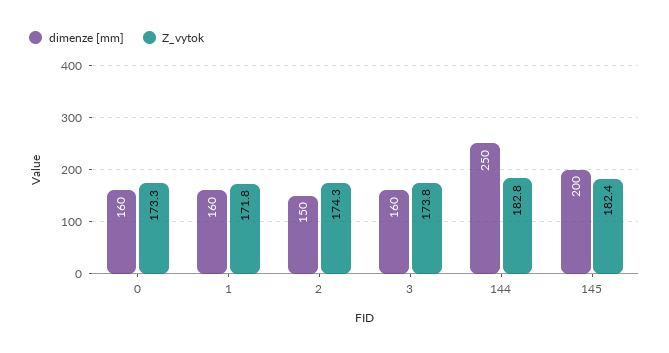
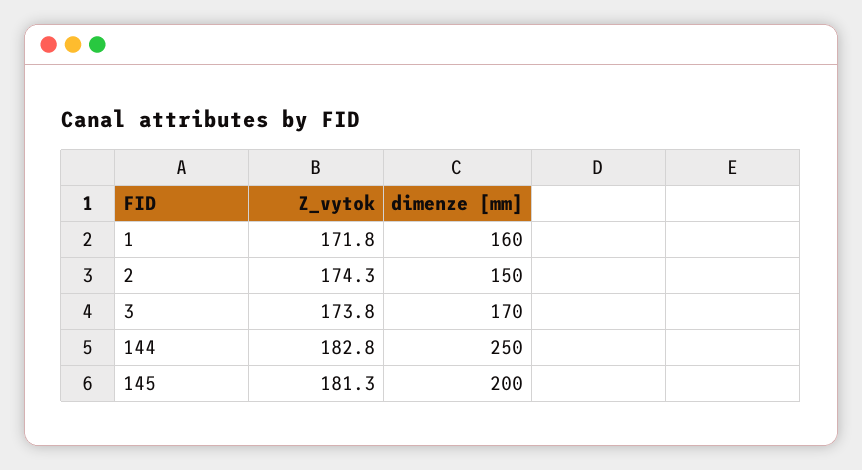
  {
    "dimenze [mm]": {
-     "0": 160,
      "1": 160,
      "2": 150,
-     "3": 160,
+     "3": 170,
      "144": 250,
      "145": 200
    },
    "Z_vytok": {
-     "0": 173.3,
      "1": 171.8,
      "2": 174.3,
      "3": 173.8,
      "144": 182.8,
-     "145": 182.4
+     "145": 181.3
    }
  }

